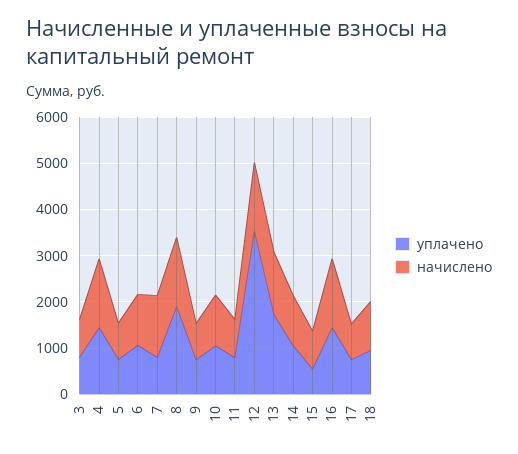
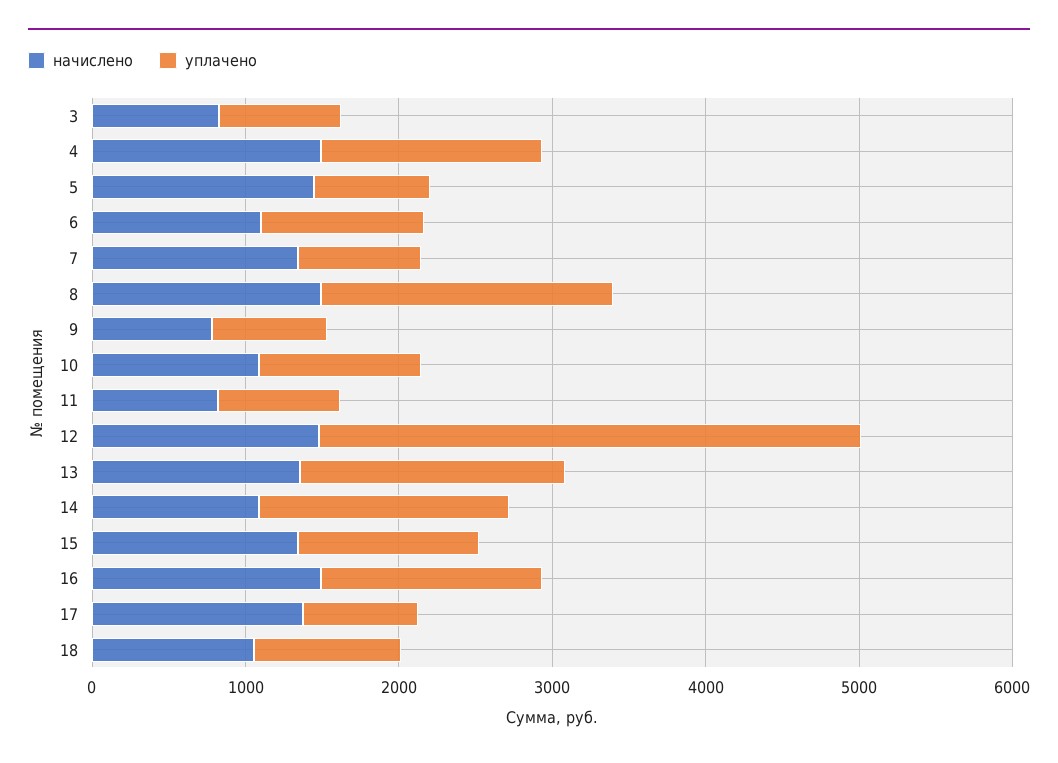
  {
    "уплачено": {
      "3": 800,
      "4": 1400,
      "5": 800,
      "6": 1000,
      "7": 800,
      "8": 2000,
      "9": 800,
      "10": 1000,
      "11": 800,
      "12": 3600,
      "13": 1800,
-     "14": 1000,
+     "14": 1600,
-     "15": 600,
+     "15": 1200,
      "16": 1400,
      "17": 800,
      "18": 1000
    },
    "начислено": {
      "3": 800,
      "4": 1400,
-     "5": 800,
+     "5": 1400,
      "6": 1200,
      "7": 1400,
      "8": 1400,
      "9": 800,
      "10": 1000,
      "11": 800,
      "12": 1400,
      "13": 1400,
      "14": 1000,
-     "15": 800,
+     "15": 1400,
      "16": 1400,
-     "17": 800,
+     "17": 1400,
      "18": 1000
    }
  }

